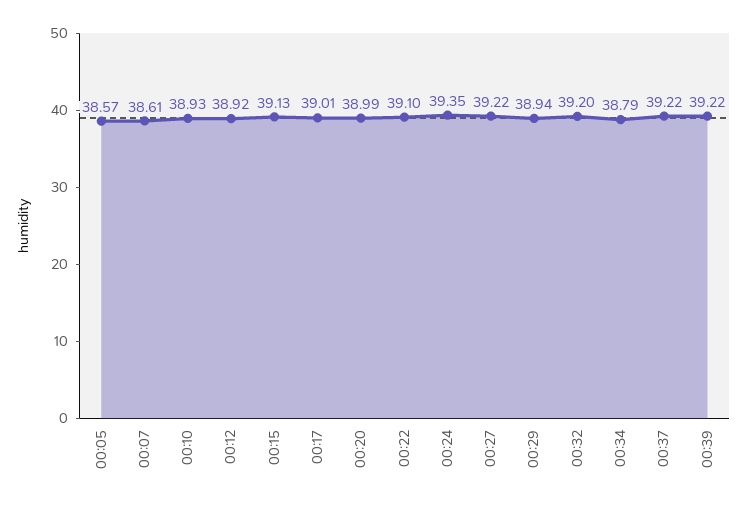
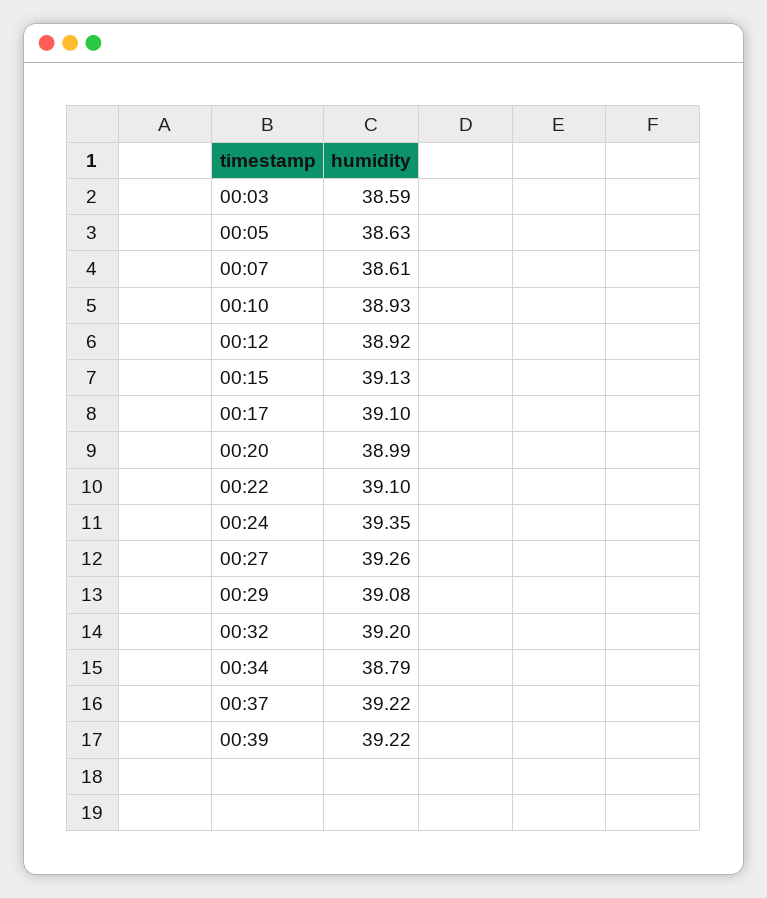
  {
-   "00:05": 38.57,
+   "00:05": 38.63,
    "00:07": 38.61,
    "00:10": 38.93,
    "00:12": 38.92,
    "00:15": 39.13,
-   "00:17": 39.01,
+   "00:17": 39.1,
    "00:20": 38.99,
    "00:22": 39.1,
    "00:24": 39.35,
-   "00:27": 39.22,
+   "00:27": 39.26,
-   "00:29": 38.94,
+   "00:29": 39.08,
    "00:32": 39.2,
    "00:34": 38.79,
    "00:37": 39.22,
-   "00:39": 39.22
+   "00:39": 39.22,
+   "00:03": 38.59
  }

